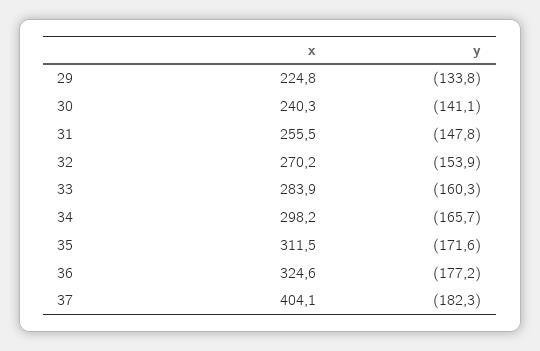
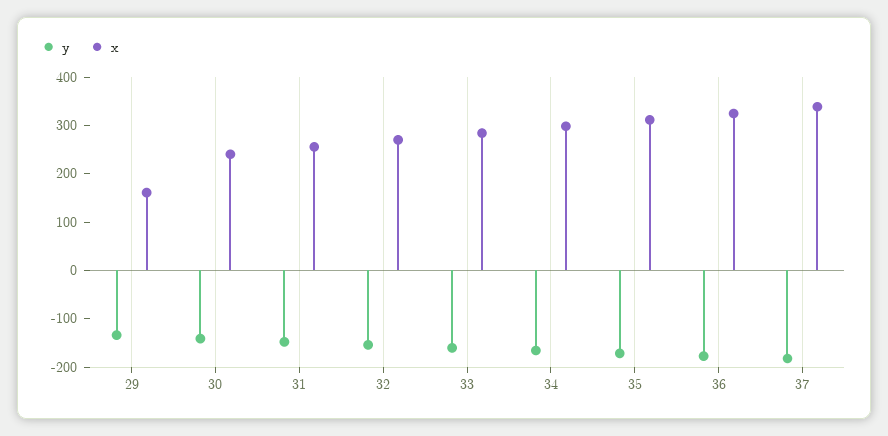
  {
    "x": {
-     "29": 224.8,
+     "29": 160,
      "30": 240.3,
      "31": 255.5,
      "32": 270.2,
      "33": 283.9,
      "34": 298.2,
      "35": 311.5,
      "36": 324.6,
-     "37": 404.1
+     "37": 340
    },
    "y": {
      "29": -133.8,
      "30": -141.1,
      "31": -147.8,
      "32": -153.9,
      "33": -160.3,
      "34": -165.7,
      "35": -171.6,
      "36": -177.2,
      "37": -182.3
    }
  }

